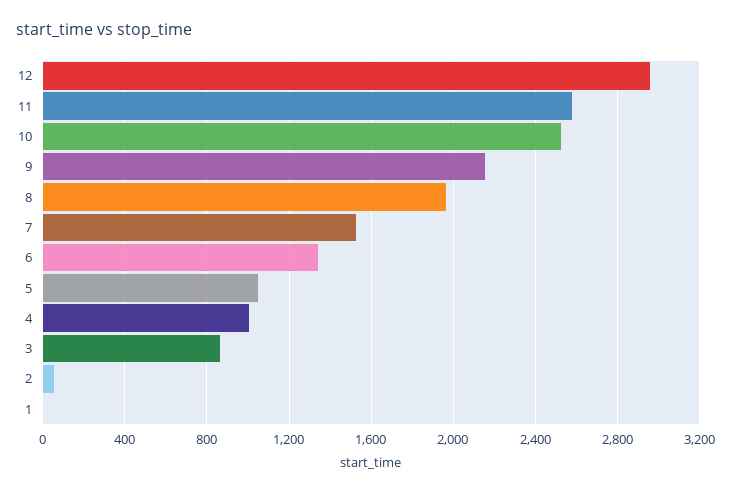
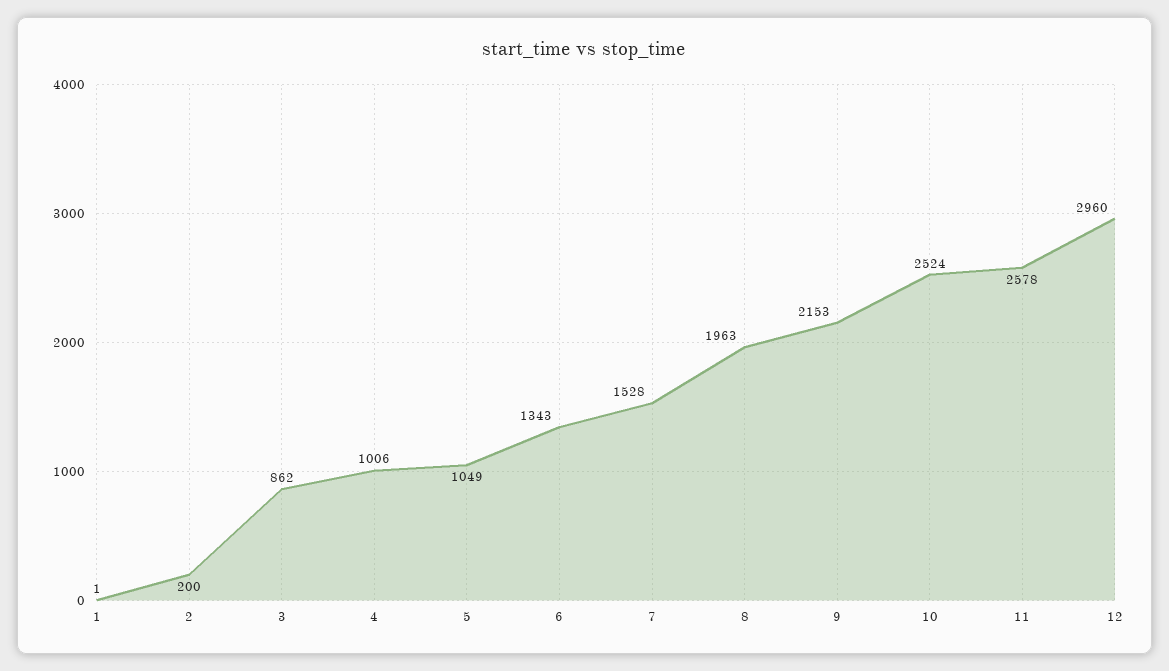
  {
    "12": 2960,
    "11": 2578,
    "10": 2524,
    "9": 2153,
    "8": 1963,
    "7": 1528,
    "6": 1343,
    "5": 1049,
    "4": 1006,
    "3": 862,
-   "2": 50,
+   "2": 200,
    "1": 1
  }

